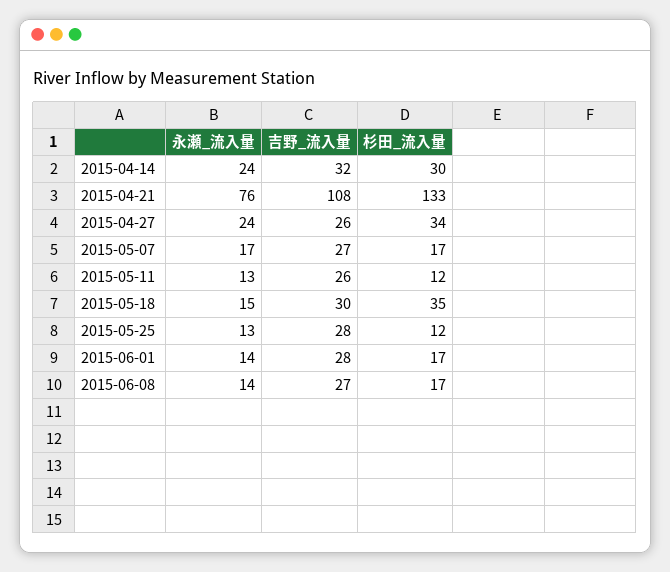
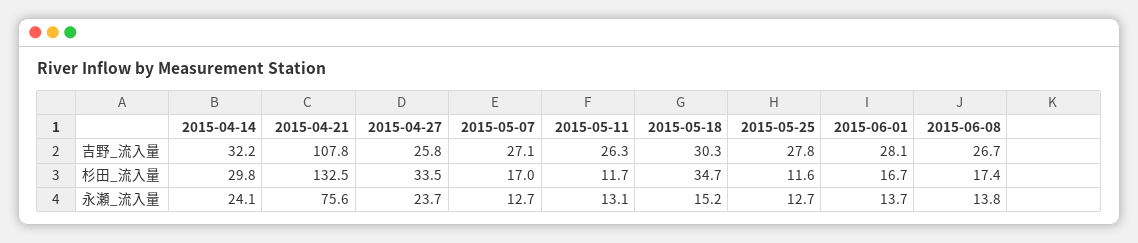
  {
    "永瀬_流入量": {
      "2015-04-14": 24.1,
      "2015-04-21": 75.6,
      "2015-04-27": 23.7,
-     "2015-05-07": 17,
+     "2015-05-07": 12.7,
      "2015-05-11": 13.1,
      "2015-05-18": 15.2,
      "2015-05-25": 12.7,
      "2015-06-01": 13.7,
      "2015-06-08": 13.8
    },
    "吉野_流入量": {
      "2015-04-14": 32.2,
      "2015-04-21": 107.8,
      "2015-04-27": 25.8,
      "2015-05-07": 27.1,
      "2015-05-11": 26.3,
      "2015-05-18": 30.3,
      "2015-05-25": 27.8,
      "2015-06-01": 28.1,
      "2015-06-08": 26.7
    },
    "杉田_流入量": {
      "2015-04-14": 29.8,
      "2015-04-21": 132.5,
      "2015-04-27": 33.5,
      "2015-05-07": 17,
      "2015-05-11": 11.7,
      "2015-05-18": 34.7,
      "2015-05-25": 11.6,
      "2015-06-01": 16.7,
      "2015-06-08": 17.4
    }
  }

